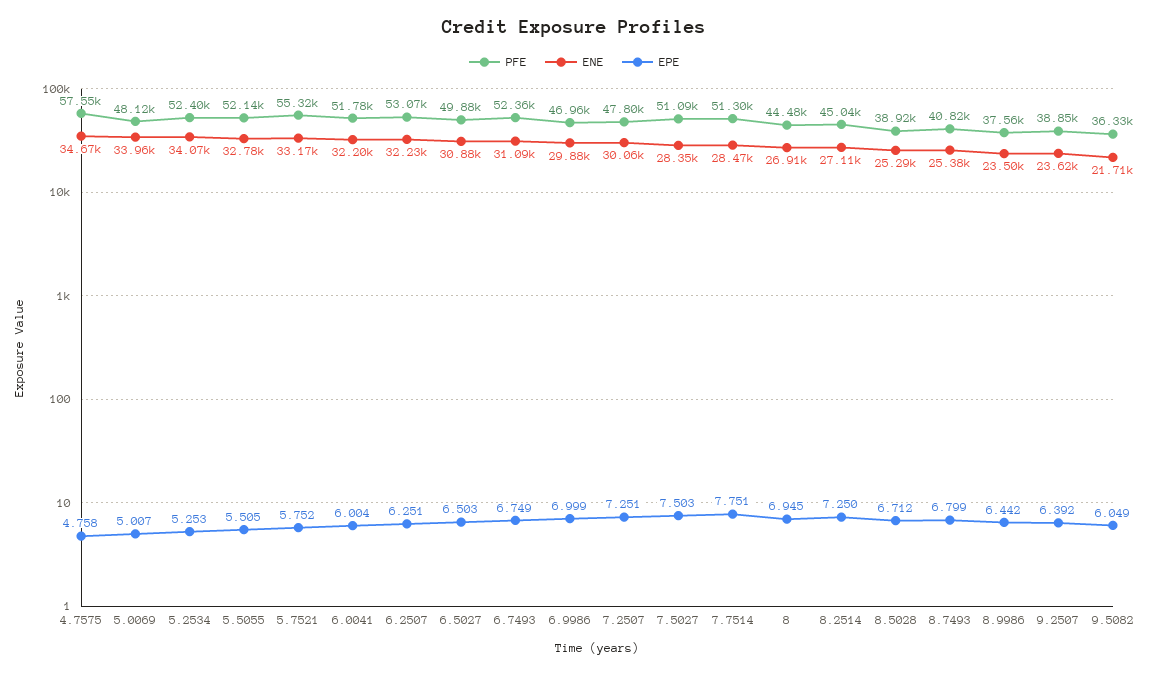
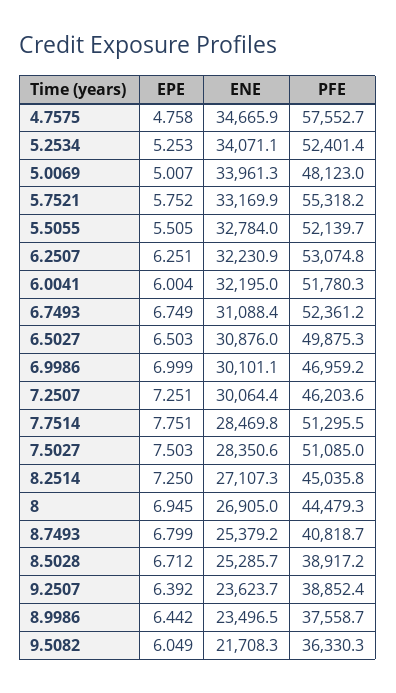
  {
    "PFE": {
      "4.7575": 57552.7,
      "5.0069": 48123,
      "5.2534": 52401.4,
      "5.5055": 52139.7,
      "5.7521": 55318.2,
      "6.0041": 51780.3,
      "6.2507": 53074.8,
      "6.5027": 49875.3,
      "6.7493": 52361.2,
      "6.9986": 46959.2,
-     "7.2507": 47800,
+     "7.2507": 46203.6,
      "7.5027": 51085,
      "7.7514": 51295.5,
      "8": 44479.3,
      "8.2514": 45035.8,
      "8.5028": 38917.2,
      "8.7493": 40818.7,
      "8.9986": 37558.7,
      "9.2507": 38852.4,
      "9.5082": 36330.3
    },
    "ENE": {
      "4.7575": 34665.9,
      "5.0069": 33961.3,
      "5.2534": 34071.1,
      "5.5055": 32784,
      "5.7521": 33169.9,
      "6.0041": 32195,
      "6.2507": 32230.9,
      "6.5027": 30876,
      "6.7493": 31088.4,
-     "6.9986": 29880,
+     "6.9986": 30101.1,
      "7.2507": 30064.4,
      "7.5027": 28350.6,
      "7.7514": 28469.8,
      "8": 26905,
      "8.2514": 27107.3,
      "8.5028": 25285.7,
      "8.7493": 25379.2,
      "8.9986": 23496.5,
      "9.2507": 23623.7,
      "9.5082": 21708.3
    },
    "EPE": {
      "4.7575": 4.758,
      "5.0069": 5.007,
      "5.2534": 5.253,
      "5.5055": 5.505,
      "5.7521": 5.752,
      "6.0041": 6.004,
      "6.2507": 6.251,
      "6.5027": 6.503,
      "6.7493": 6.749,
      "6.9986": 6.999,
      "7.2507": 7.251,
      "7.5027": 7.503,
      "7.7514": 7.751,
      "8": 6.945,
      "8.2514": 7.25,
      "8.5028": 6.712,
      "8.7493": 6.799,
      "8.9986": 6.442,
      "9.2507": 6.392,
      "9.5082": 6.049
    }
  }

